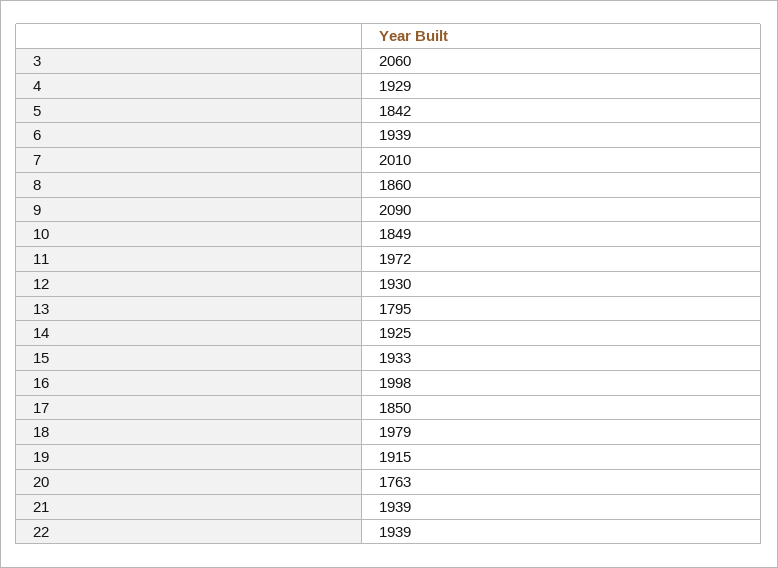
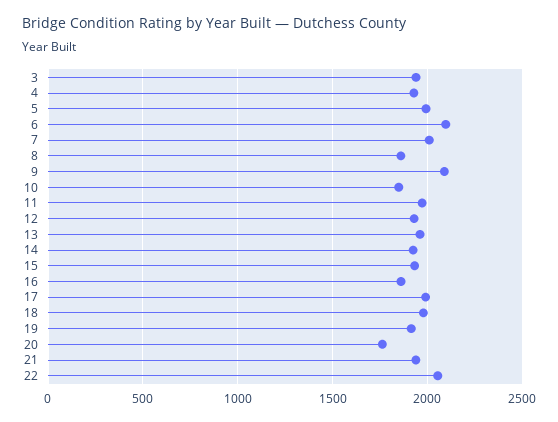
  {
-   "3": 2060,
+   "3": 1950,
    "4": 1929,
-   "5": 1842,
+   "5": 2000,
-   "6": 1939,
+   "6": 2100,
    "7": 2010,
    "8": 1860,
    "9": 2090,
    "10": 1849,
    "11": 1972,
    "12": 1930,
-   "13": 1795,
+   "13": 1950,
    "14": 1925,
    "15": 1933,
-   "16": 1998,
+   "16": 1850,
-   "17": 1850,
+   "17": 2000,
    "18": 1979,
    "19": 1915,
    "20": 1763,
    "21": 1939,
-   "22": 1939
+   "22": 2050
  }

